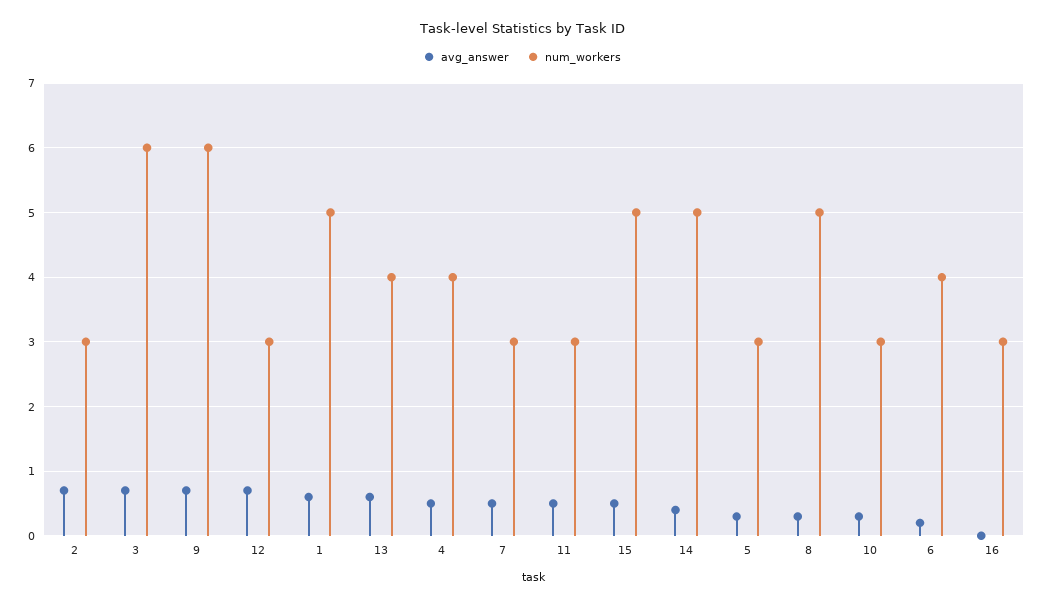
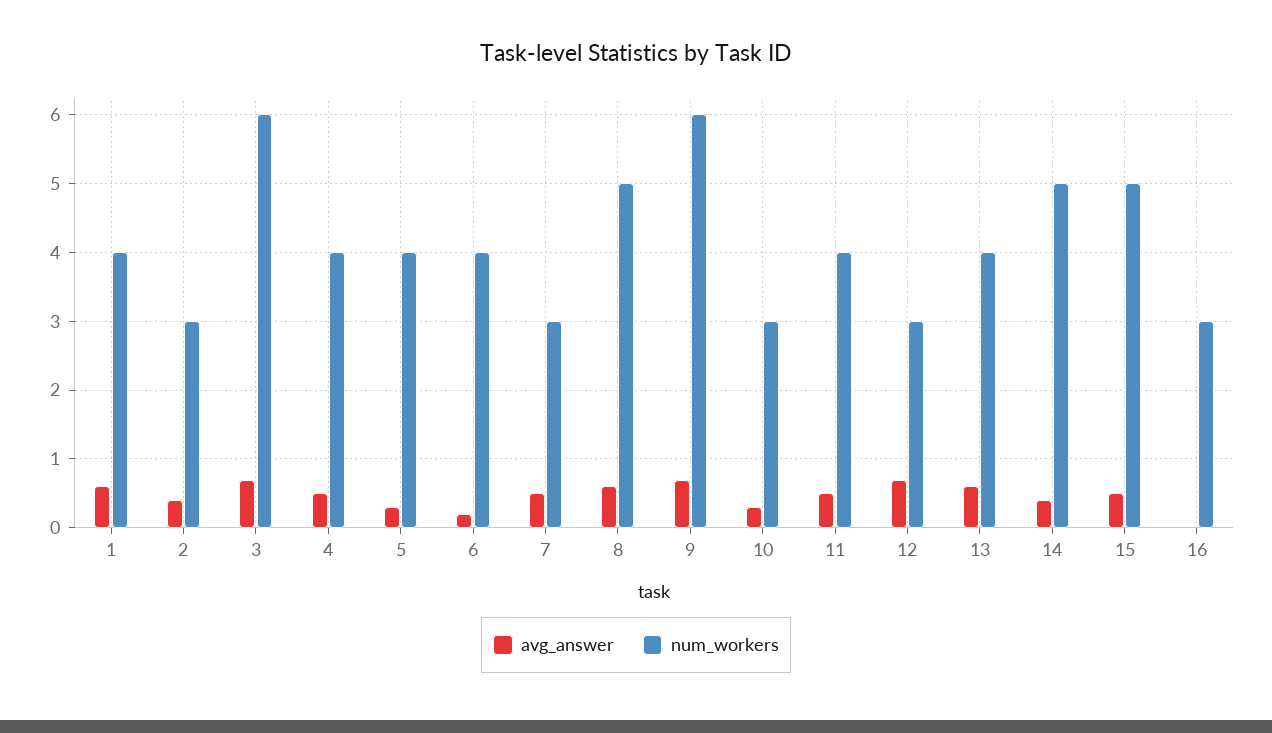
  {
    "avg_answer": {
-     "2": 0.7,
+     "2": 0.4,
      "3": 0.7,
      "9": 0.7,
      "12": 0.7,
      "1": 0.6,
      "13": 0.6,
      "4": 0.5,
      "7": 0.5,
      "11": 0.5,
      "15": 0.5,
      "14": 0.4,
      "5": 0.3,
-     "8": 0.3,
+     "8": 0.6,
      "10": 0.3,
      "6": 0.2,
      "16": 0
    },
    "num_workers": {
      "2": 3,
      "3": 6,
      "9": 6,
      "12": 3,
-     "1": 5,
+     "1": 4,
      "13": 4,
      "4": 4,
      "7": 3,
-     "11": 3,
+     "11": 4,
      "15": 5,
      "14": 5,
-     "5": 3,
+     "5": 4,
      "8": 5,
      "10": 3,
      "6": 4,
      "16": 3
    }
  }

